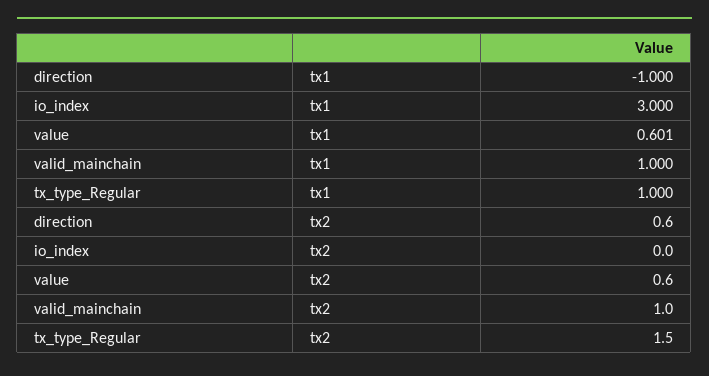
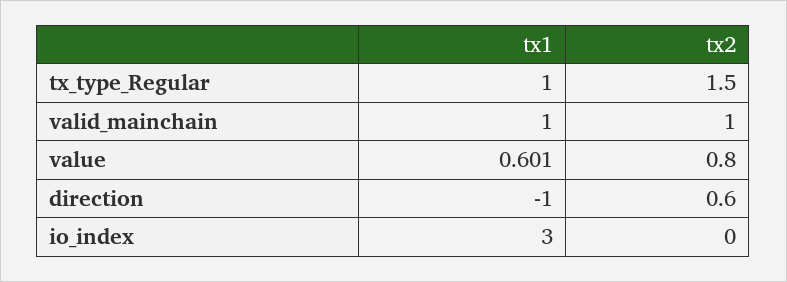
  {
    "direction": {
      "tx1": -1,
      "tx2": 0.6
    },
    "io_index": {
      "tx1": 3,
      "tx2": 0
    },
    "value": {
      "tx1": 0.601,
-     "tx2": 0.6
+     "tx2": 0.8
    },
    "valid_mainchain": {
      "tx1": 1,
      "tx2": 1
    },
    "tx_type_Regular": {
      "tx1": 1,
      "tx2": 1.5
    }
  }

